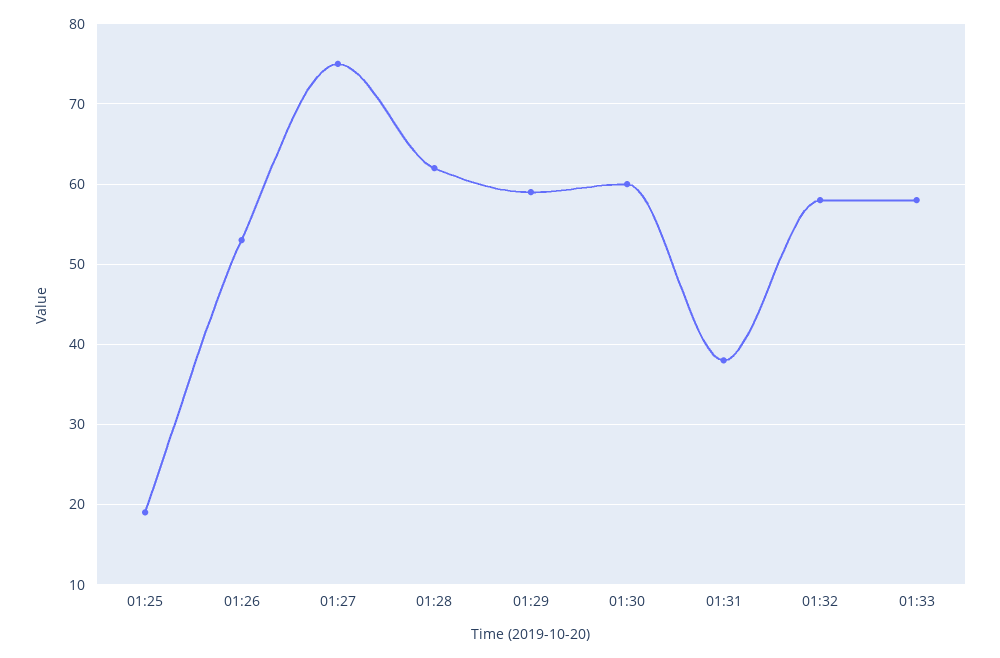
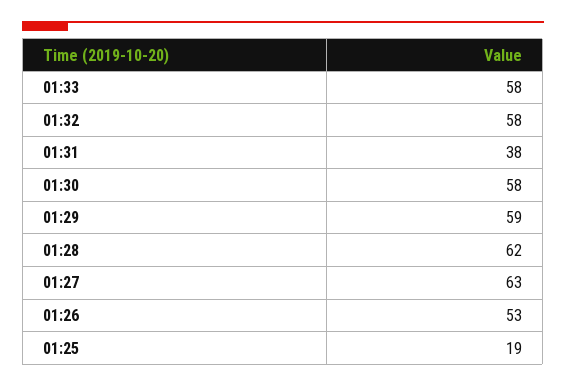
  {
    "01:25": 19,
    "01:26": 53,
-   "01:27": 75,
+   "01:27": 63,
    "01:28": 62,
    "01:29": 59,
-   "01:30": 60,
+   "01:30": 58,
    "01:31": 38,
    "01:32": 58,
    "01:33": 58
  }

